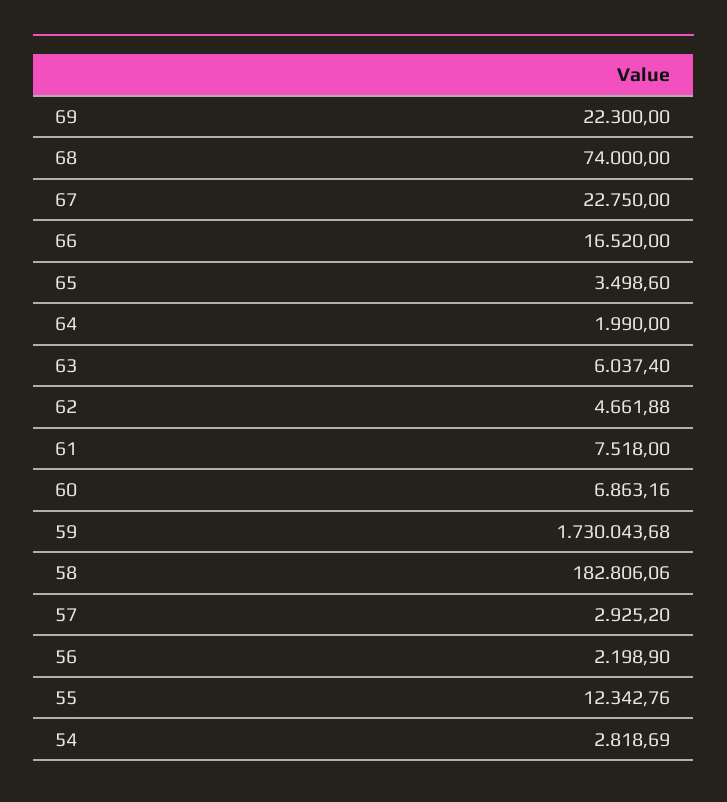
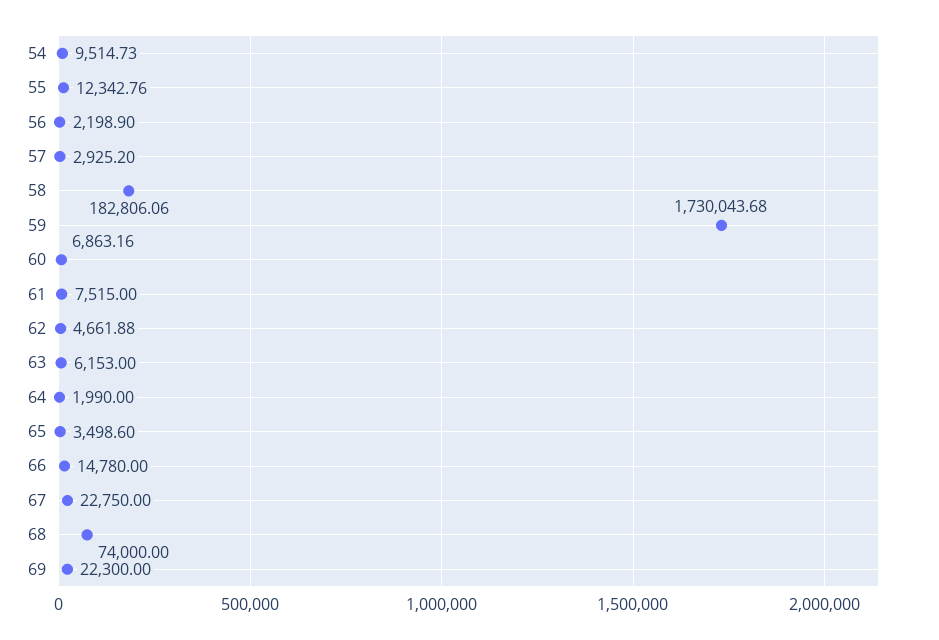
  {
    "69": 22300,
    "68": 74000,
    "67": 22750,
-   "66": 16520,
+   "66": 14780,
    "65": 3498.6,
    "64": 1990,
-   "63": 6037.4,
+   "63": 6153,
    "62": 4661.88,
-   "61": 7518,
+   "61": 7515,
    "60": 6863.16,
    "59": 1730043.68,
    "58": 182806.06,
    "57": 2925.2,
    "56": 2198.9,
    "55": 12342.76,
-   "54": 2818.69
+   "54": 9514.73
  }

